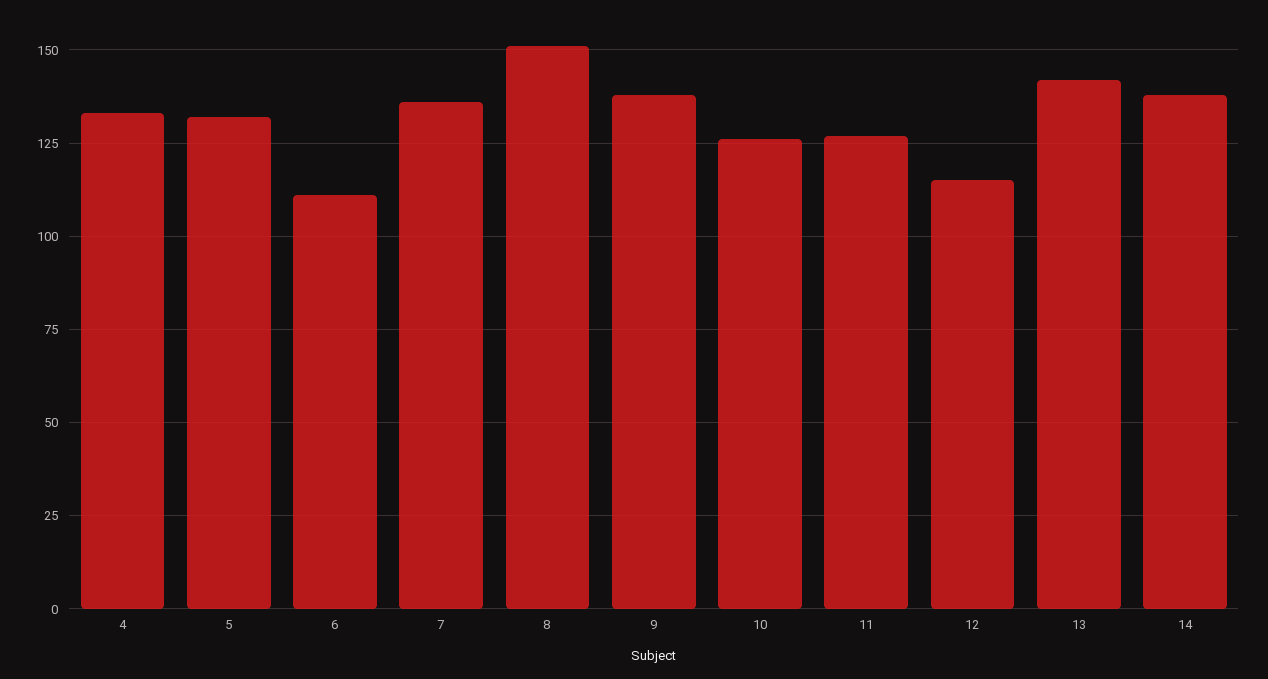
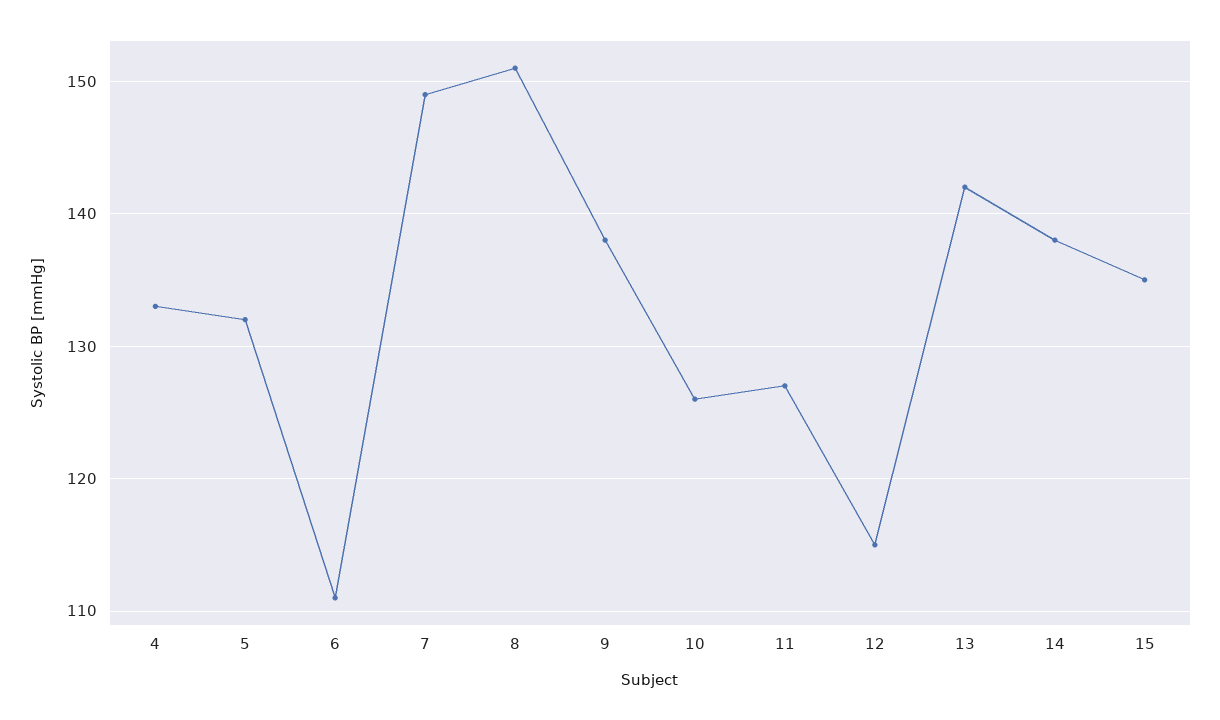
  {
    "4": 133,
    "5": 132,
    "6": 111,
-   "7": 135,
+   "7": 149,
    "8": 151,
    "9": 138,
    "10": 126,
    "11": 127,
    "12": 115,
    "13": 142,
-   "14": 138
+   "14": 138,
+   "15": 135
  }

